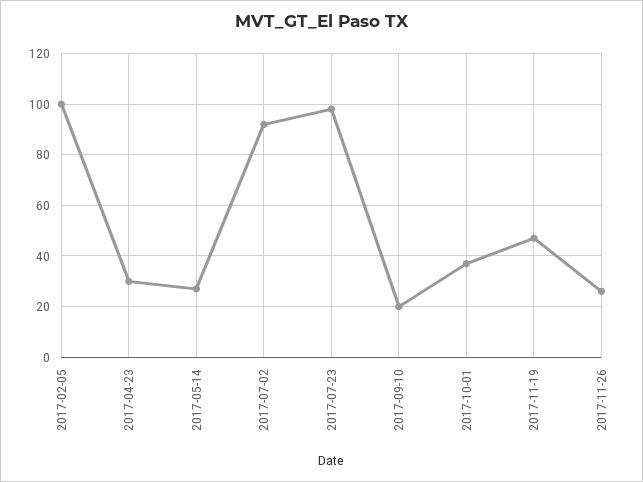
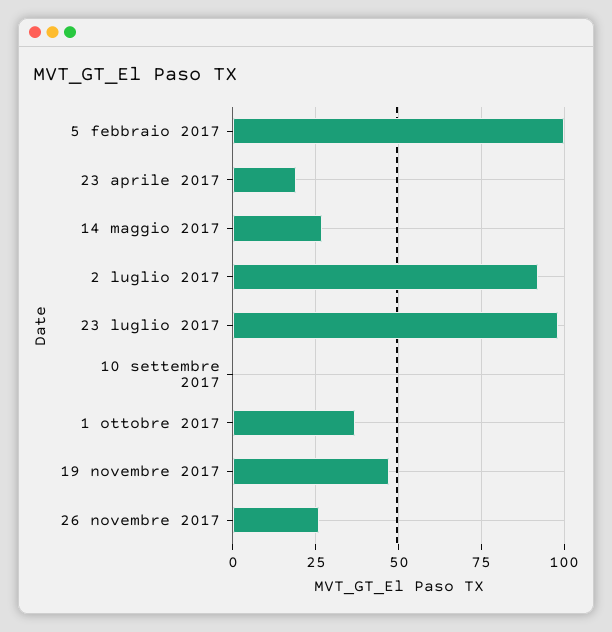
  {
    "2017-02-05": 100,
-   "2017-04-23": 30,
+   "2017-04-23": 20,
    "2017-05-14": 25,
    "2017-07-02": 90,
    "2017-07-23": 100,
-   "2017-09-10": 20,
+   "2017-09-10": 0,
    "2017-10-01": 35,
    "2017-11-19": 45,
    "2017-11-26": 25
  }

